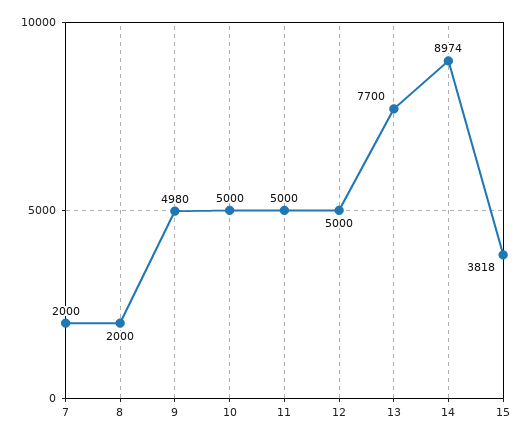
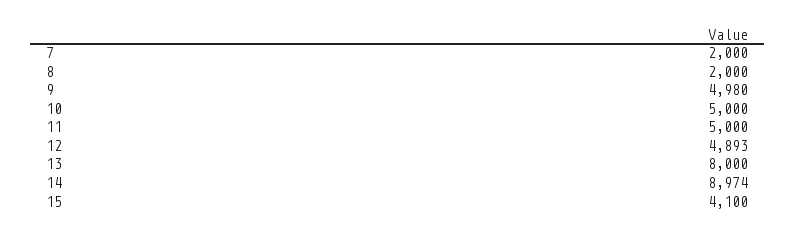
  {
    "7": 2000,
    "8": 2000,
    "9": 4980,
    "10": 5000,
    "11": 5000,
-   "12": 5000,
+   "12": 4893,
-   "13": 7700,
+   "13": 8000,
    "14": 8974,
-   "15": 3818
+   "15": 4100
  }

